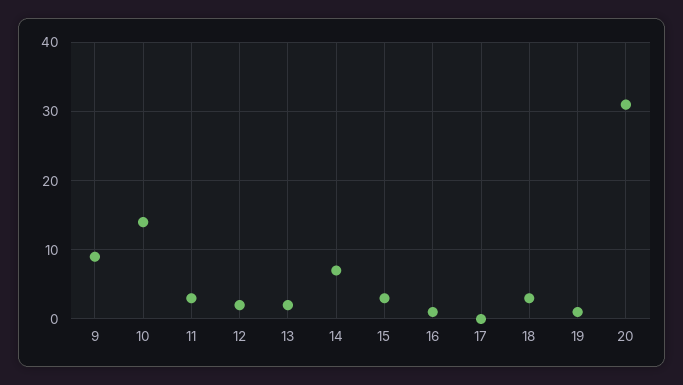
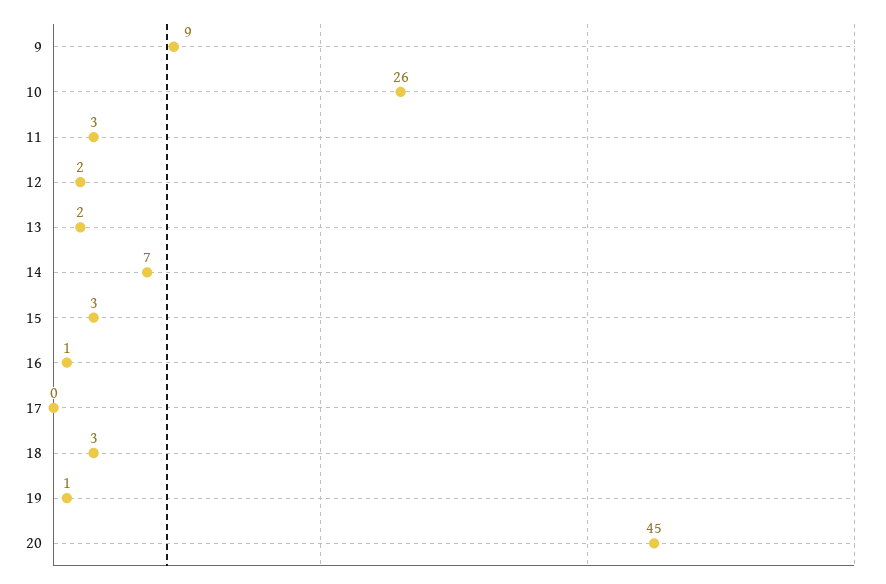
  {
    "9": 9,
-   "10": 14,
+   "10": 26,
    "11": 3,
    "12": 2,
    "13": 2,
    "14": 7,
    "15": 3,
    "16": 1,
    "17": 0,
    "18": 3,
    "19": 1,
-   "20": 31
+   "20": 45
  }

